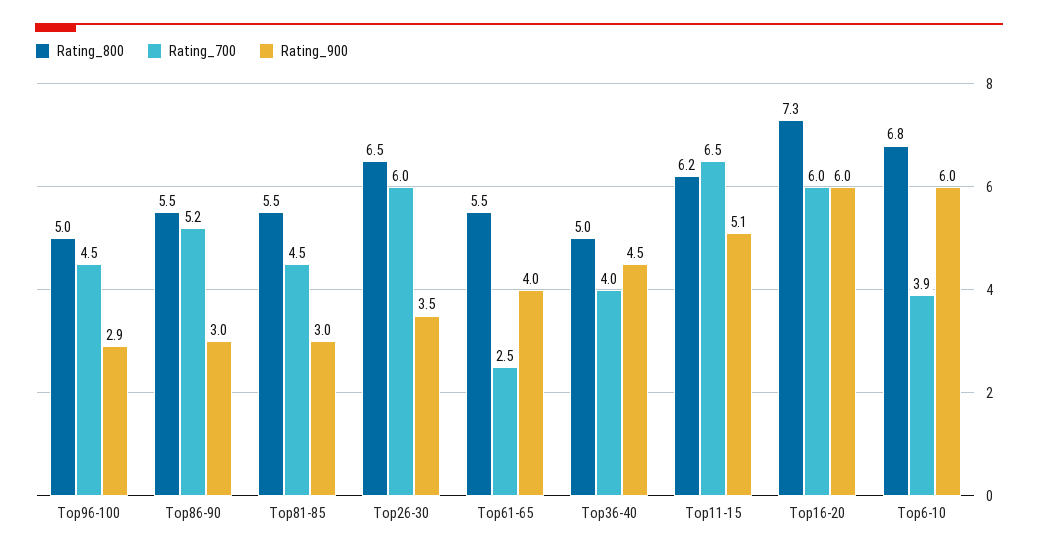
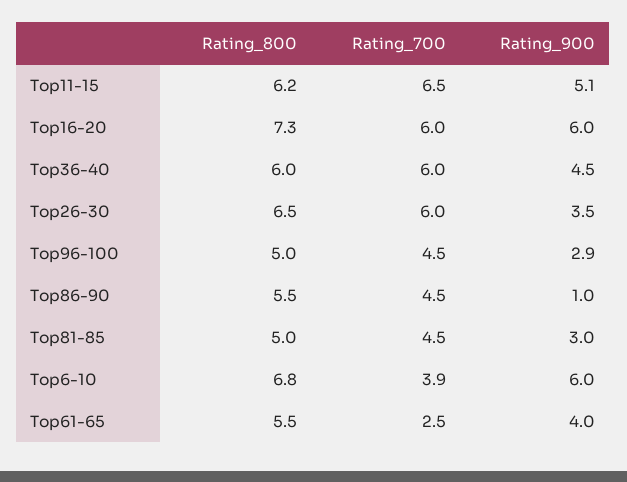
  {
    "Rating_800": {
      "Top96-100": 5,
      "Top86-90": 5.5,
-     "Top81-85": 5.5,
+     "Top81-85": 5,
      "Top26-30": 6.5,
      "Top61-65": 5.5,
-     "Top36-40": 5,
+     "Top36-40": 6,
      "Top11-15": 6.2,
      "Top16-20": 7.3,
      "Top6-10": 6.8
    },
    "Rating_700": {
      "Top96-100": 4.5,
-     "Top86-90": 5.2,
+     "Top86-90": 4.5,
      "Top81-85": 4.5,
      "Top26-30": 6,
      "Top61-65": 2.5,
-     "Top36-40": 4,
+     "Top36-40": 6,
      "Top11-15": 6.5,
      "Top16-20": 6,
      "Top6-10": 3.9
    },
    "Rating_900": {
      "Top96-100": 2.9,
-     "Top86-90": 3,
+     "Top86-90": 1,
      "Top81-85": 3,
      "Top26-30": 3.5,
      "Top61-65": 4,
      "Top36-40": 4.5,
      "Top11-15": 5.1,
      "Top16-20": 6,
      "Top6-10": 6
    }
  }

